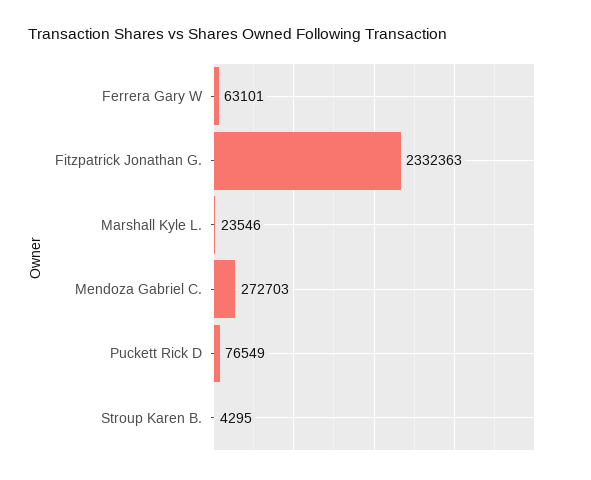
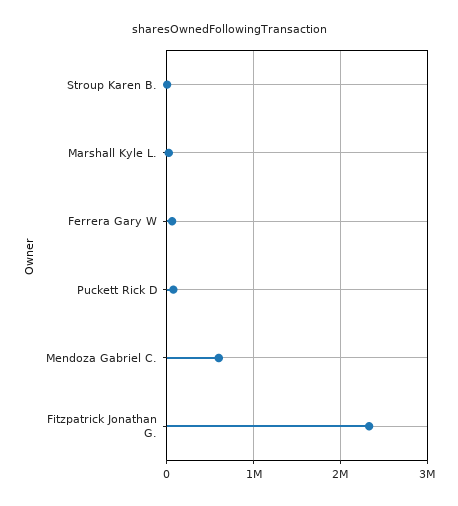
  {
    "Ferrera Gary W": 63101,
    "Fitzpatrick Jonathan G.": 2332363,
    "Marshall Kyle L.": 23546,
-   "Mendoza Gabriel C.": 272703,
+   "Mendoza Gabriel C.": 600000,
    "Puckett Rick D": 76549,
    "Stroup Karen B.": 4295
  }

